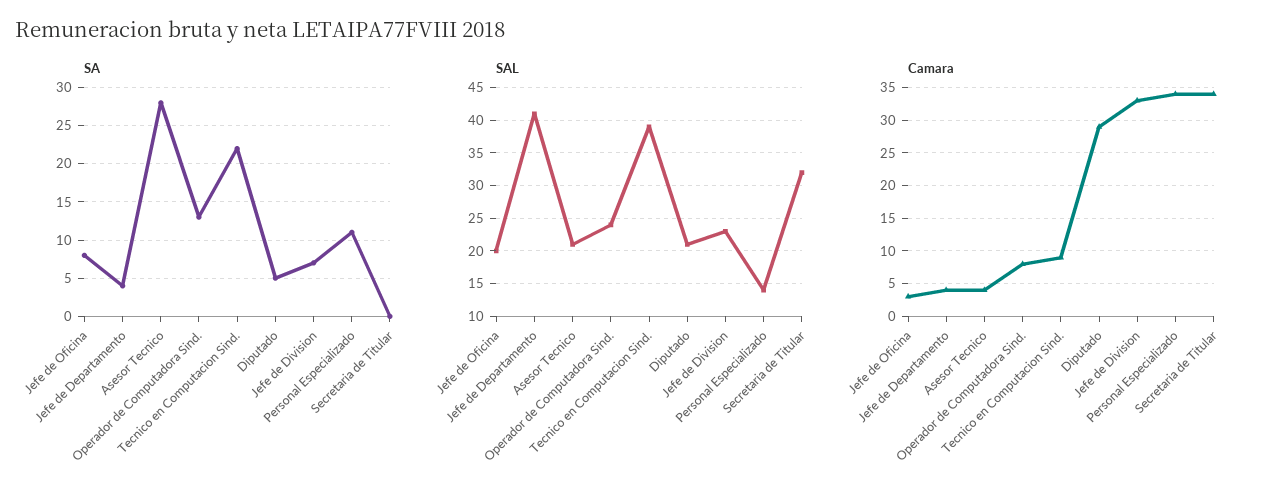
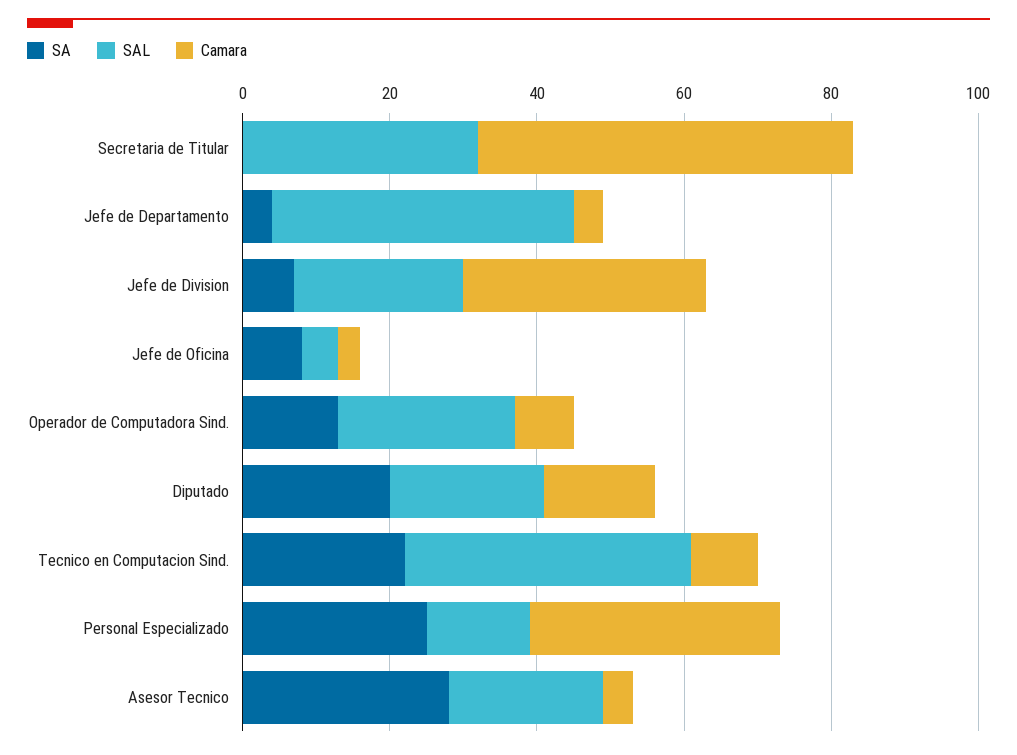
  {
    "SA": {
      "Jefe de Oficina": 8,
      "Jefe de Departamento": 4,
      "Asesor Tecnico": 28,
      "Operador de Computadora Sind.": 13,
      "Tecnico en Computacion Sind.": 22,
-     "Diputado": 5,
+     "Diputado": 20,
      "Jefe de Division": 7,
-     "Personal Especializado": 11,
+     "Personal Especializado": 25,
      "Secretaria de Titular": 0
    },
    "SAL": {
-     "Jefe de Oficina": 20,
+     "Jefe de Oficina": 5,
      "Jefe de Departamento": 41,
      "Asesor Tecnico": 21,
      "Operador de Computadora Sind.": 24,
      "Tecnico en Computacion Sind.": 39,
      "Diputado": 21,
      "Jefe de Division": 23,
      "Personal Especializado": 14,
      "Secretaria de Titular": 32
    },
    "Camara": {
      "Jefe de Oficina": 3,
      "Jefe de Departamento": 4,
      "Asesor Tecnico": 4,
      "Operador de Computadora Sind.": 8,
      "Tecnico en Computacion Sind.": 9,
-     "Diputado": 29,
+     "Diputado": 15,
      "Jefe de Division": 33,
      "Personal Especializado": 34,
-     "Secretaria de Titular": 34
+     "Secretaria de Titular": 50
    }
  }

